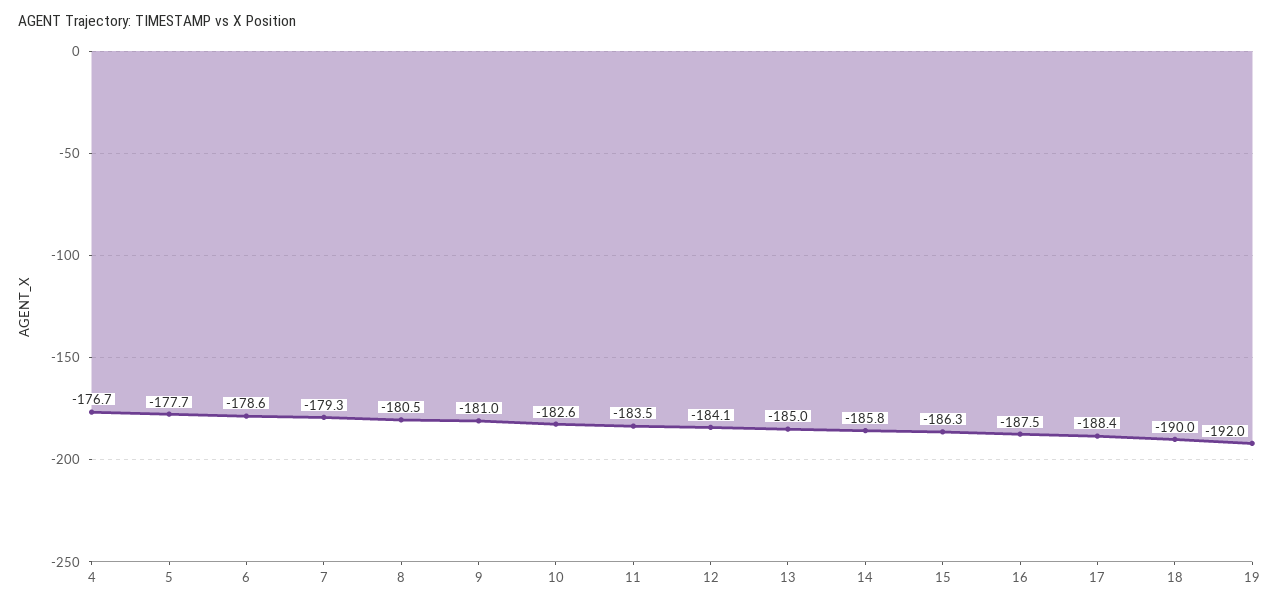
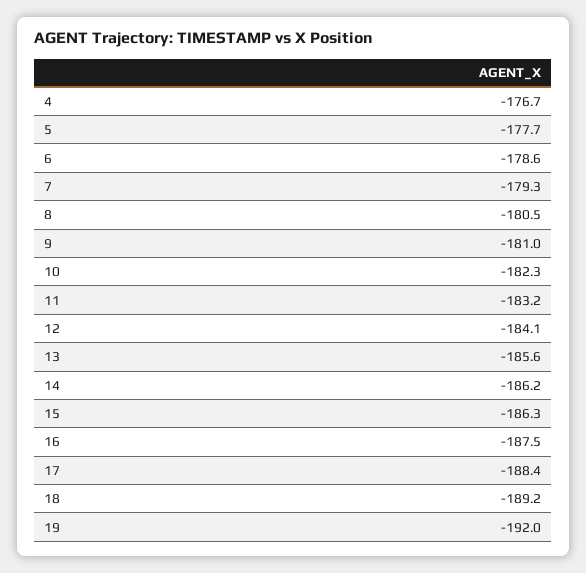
  {
    "4": -176.7,
    "5": -177.7,
    "6": -178.6,
    "7": -179.3,
    "8": -180.5,
    "9": -181,
-   "10": -182.6,
+   "10": -182.3,
-   "11": -183.5,
+   "11": -183.2,
    "12": -184.1,
-   "13": -185,
+   "13": -185.6,
-   "14": -185.8,
+   "14": -186.2,
    "15": -186.3,
    "16": -187.5,
    "17": -188.4,
-   "18": -190,
+   "18": -189.2,
    "19": -192
  }

